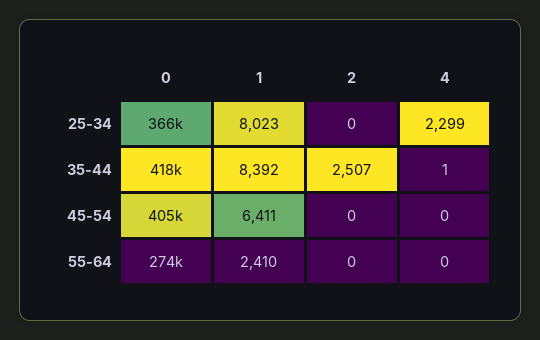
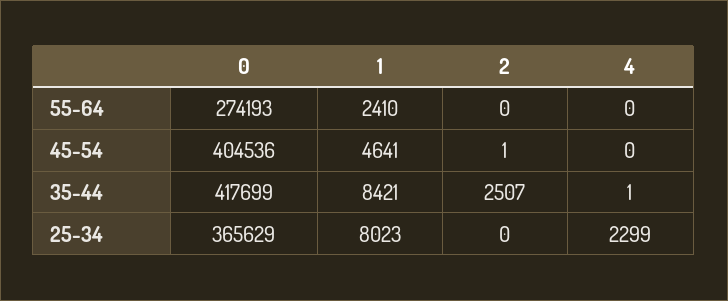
  {
    "0": {
      "25-34": 365629,
      "35-44": 417699,
      "45-54": 404536,
      "55-64": 274193
    },
    "1": {
      "25-34": 8023,
-     "35-44": 8392,
+     "35-44": 8421,
-     "45-54": 6411,
+     "45-54": 4641,
      "55-64": 2410
    },
    "2": {
      "25-34": 0,
      "35-44": 2507,
-     "45-54": 0,
+     "45-54": 1,
      "55-64": 0
    },
    "4": {
      "25-34": 2299,
      "35-44": 1,
      "45-54": 0,
      "55-64": 0
    }
  }

